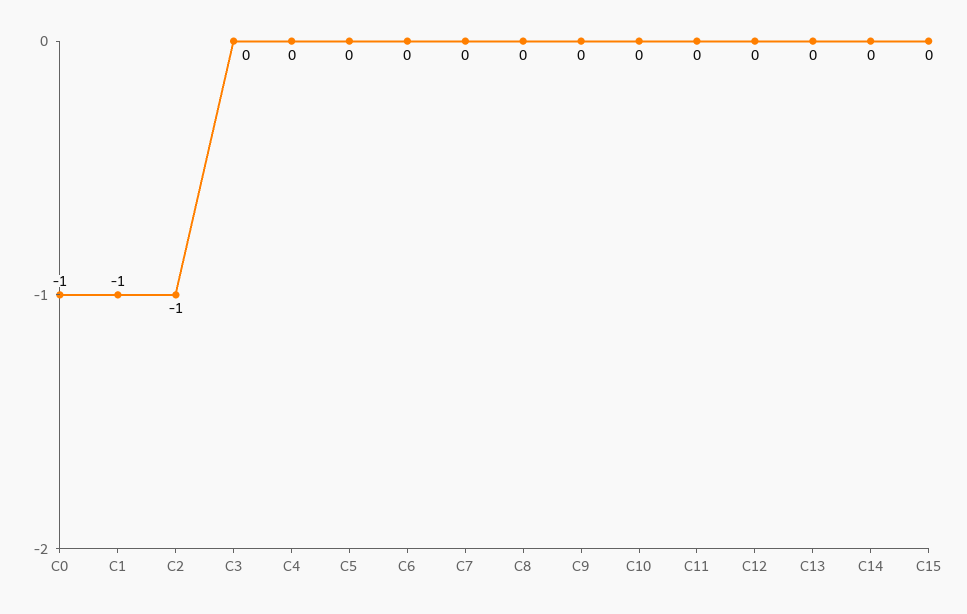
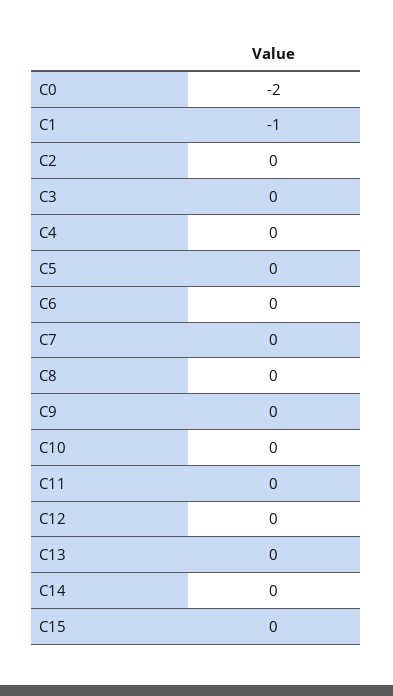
  {
-   "C0": -1,
+   "C0": -2,
    "C1": -1,
-   "C2": -1,
+   "C2": 0,
    "C3": 0,
    "C4": 0,
    "C5": 0,
    "C6": 0,
    "C7": 0,
    "C8": 0,
    "C9": 0,
    "C10": 0,
    "C11": 0,
    "C12": 0,
    "C13": 0,
    "C14": 0,
    "C15": 0
  }

